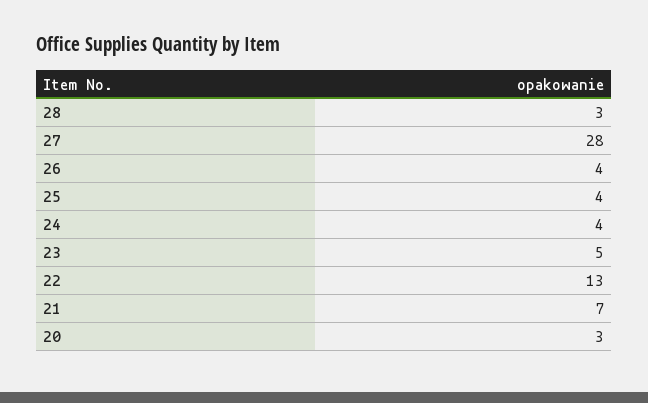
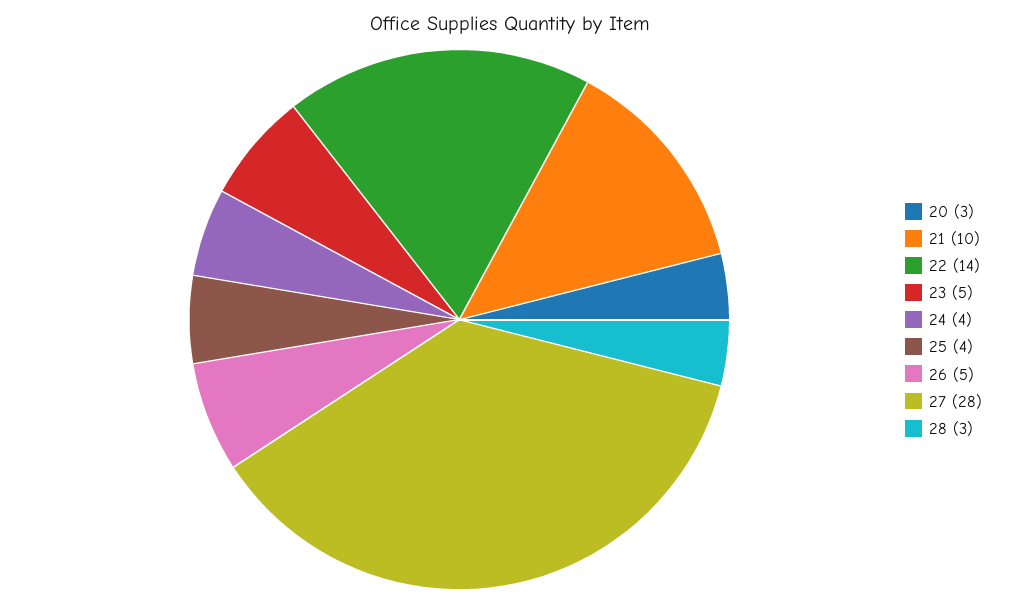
  {
    "28": 3,
    "27": 28,
-   "26": 4,
+   "26": 5,
    "25": 4,
    "24": 4,
    "23": 5,
-   "22": 13,
+   "22": 14,
-   "21": 7,
+   "21": 10,
    "20": 3
  }

